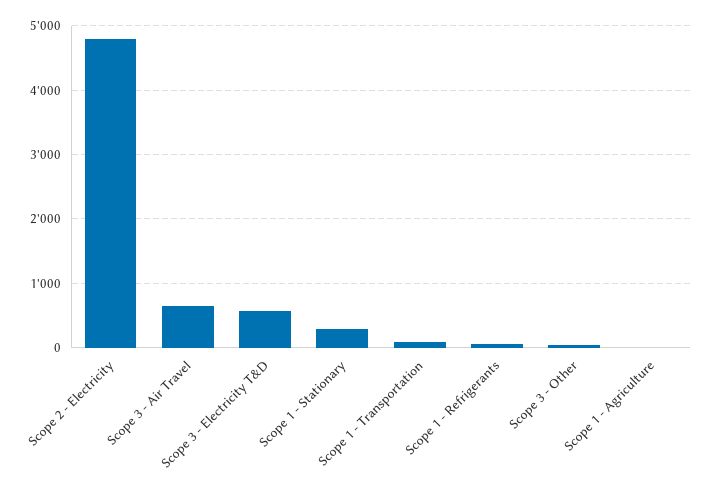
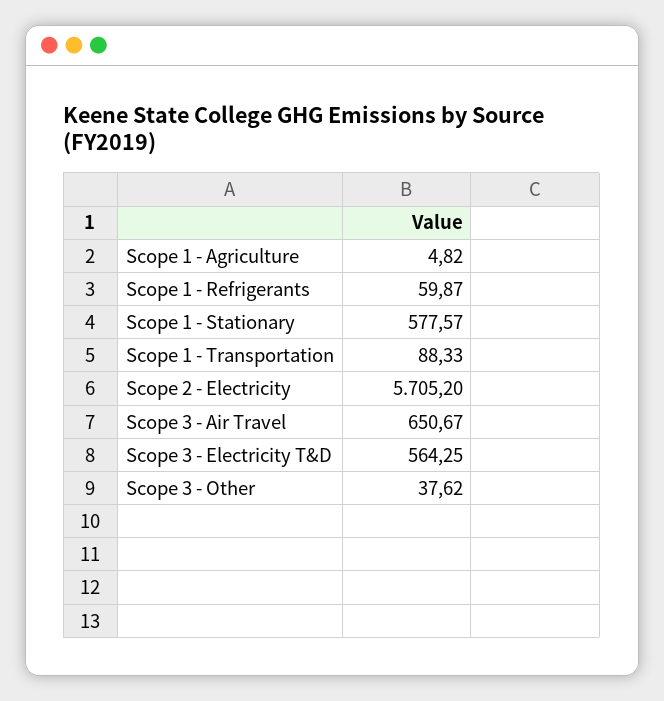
  {
-   "Scope 2 - Electricity": 4800,
+   "Scope 2 - Electricity": 5705.2,
    "Scope 3 - Air Travel": 650.67,
    "Scope 3 - Electricity T&D": 564.25,
-   "Scope 1 - Stationary": 300,
+   "Scope 1 - Stationary": 577.57,
    "Scope 1 - Transportation": 88.33,
    "Scope 1 - Refrigerants": 59.87,
    "Scope 3 - Other": 37.62,
    "Scope 1 - Agriculture": 4.82
  }

